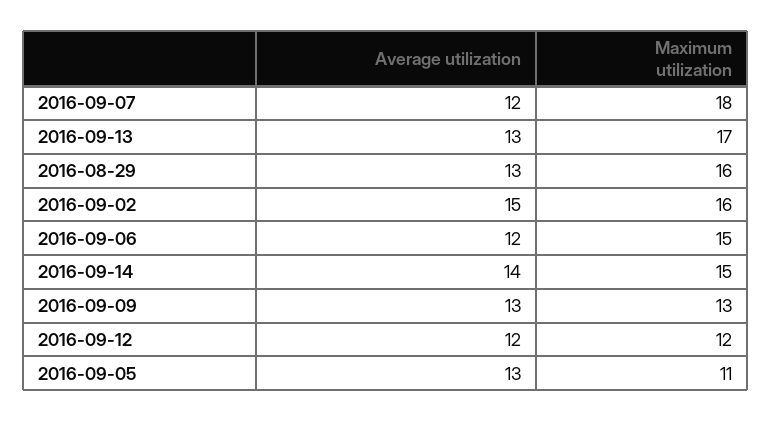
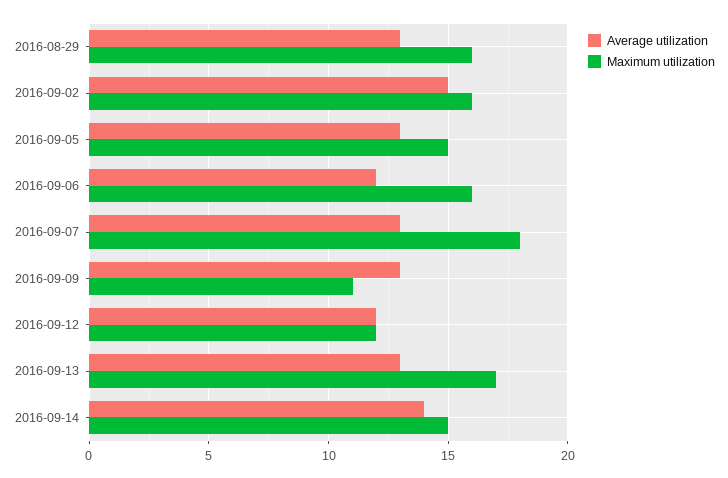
  {
    "Average utilization": {
-     "2016-09-07": 12,
+     "2016-09-07": 13,
      "2016-09-13": 13,
      "2016-08-29": 13,
      "2016-09-02": 15,
      "2016-09-06": 12,
      "2016-09-14": 14,
      "2016-09-09": 13,
      "2016-09-12": 12,
      "2016-09-05": 13
    },
    "Maximum utilization": {
      "2016-09-07": 18,
      "2016-09-13": 17,
      "2016-08-29": 16,
      "2016-09-02": 16,
-     "2016-09-06": 15,
+     "2016-09-06": 16,
      "2016-09-14": 15,
-     "2016-09-09": 13,
+     "2016-09-09": 11,
      "2016-09-12": 12,
-     "2016-09-05": 11
+     "2016-09-05": 15
    }
  }

